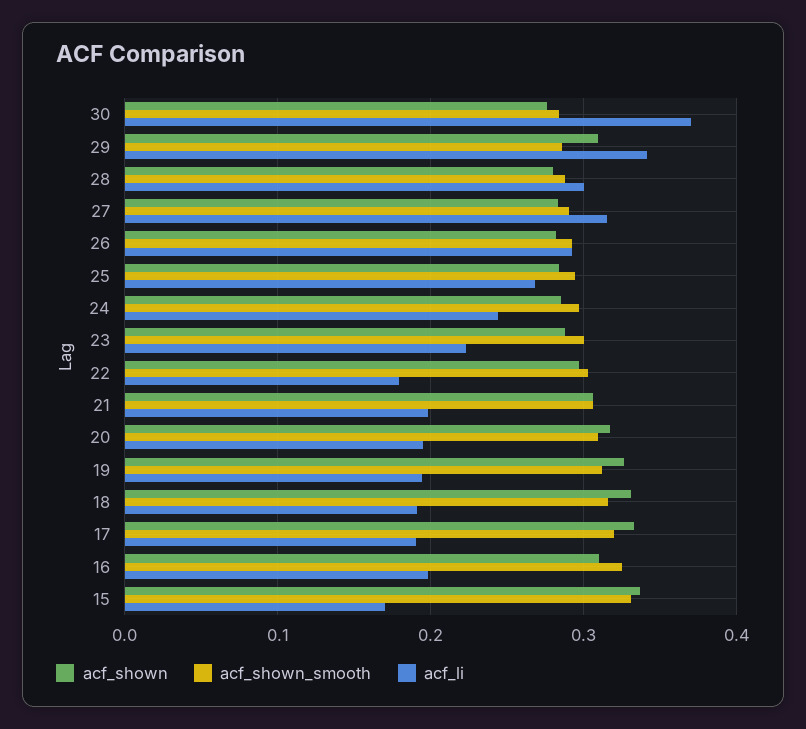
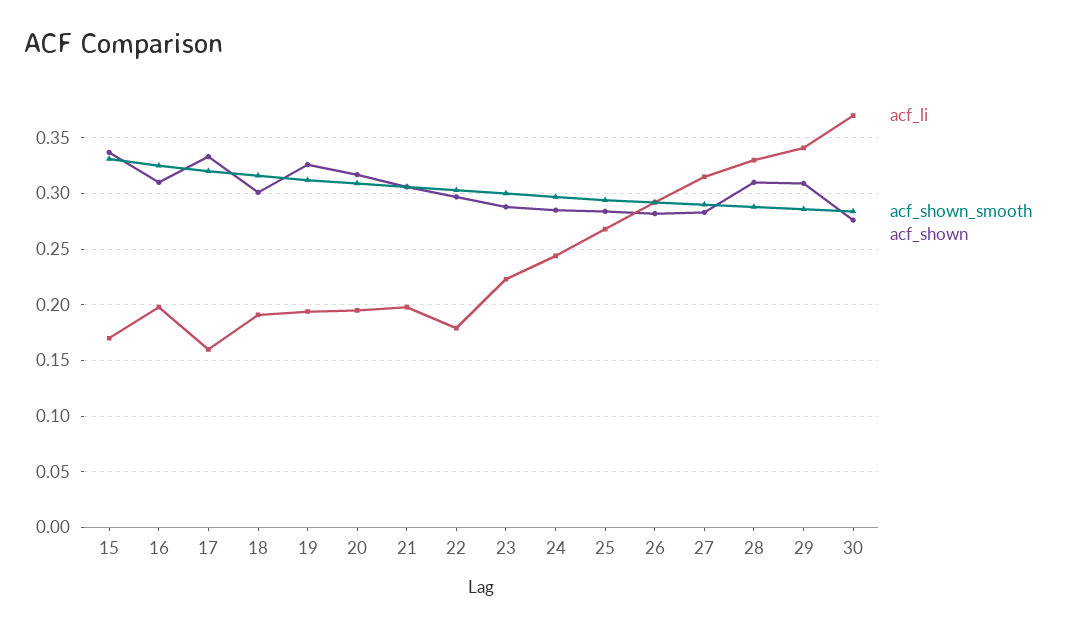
  {
    "acf_shown": {
      "30": 0.28,
      "29": 0.31,
-     "28": 0.28,
+     "28": 0.31,
      "27": 0.28,
      "26": 0.28,
      "25": 0.28,
      "24": 0.29,
      "23": 0.29,
      "22": 0.3,
      "21": 0.31,
      "20": 0.32,
      "19": 0.33,
-     "18": 0.33,
+     "18": 0.3,
      "17": 0.33,
      "16": 0.31,
      "15": 0.34
    },
    "acf_shown_smooth": {
      "30": 0.28,
      "29": 0.29,
      "28": 0.29,
      "27": 0.29,
      "26": 0.29,
      "25": 0.29,
      "24": 0.3,
      "23": 0.3,
      "22": 0.3,
      "21": 0.31,
      "20": 0.31,
      "19": 0.31,
      "18": 0.32,
      "17": 0.32,
      "16": 0.33,
      "15": 0.33
    },
    "acf_li": {
      "30": 0.37,
      "29": 0.34,
-     "28": 0.3,
+     "28": 0.33,
      "27": 0.32,
      "26": 0.29,
      "25": 0.27,
      "24": 0.24,
      "23": 0.22,
      "22": 0.18,
      "21": 0.2,
      "20": 0.2,
      "19": 0.19,
      "18": 0.19,
-     "17": 0.19,
+     "17": 0.16,
      "16": 0.2,
      "15": 0.17
    }
  }

